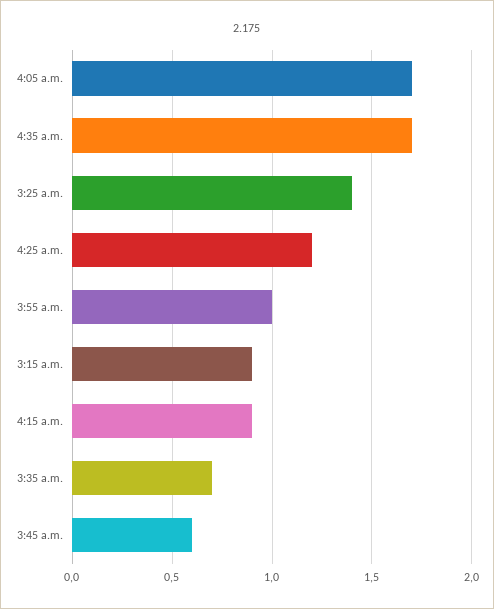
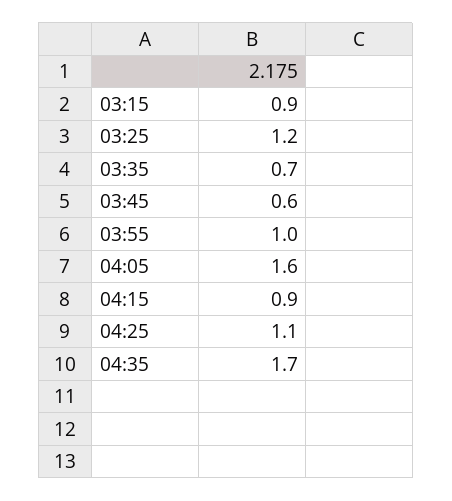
  {
-   "4:05 a.m.": 1.7,
+   "4:05 a.m.": 1.6,
    "4:35 a.m.": 1.7,
-   "3:25 a.m.": 1.4,
+   "3:25 a.m.": 1.2,
-   "4:25 a.m.": 1.2,
+   "4:25 a.m.": 1.1,
    "3:55 a.m.": 1,
    "3:15 a.m.": 0.9,
    "4:15 a.m.": 0.9,
    "3:35 a.m.": 0.7,
    "3:45 a.m.": 0.6
  }

